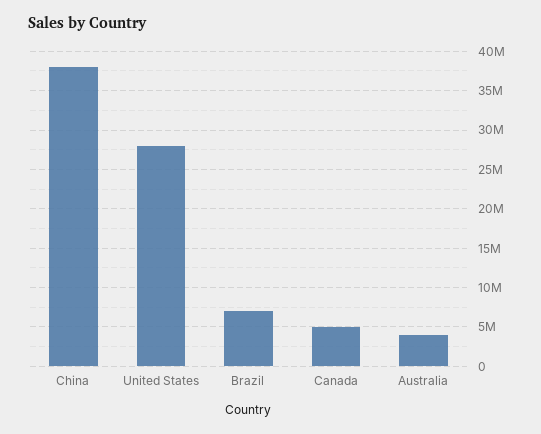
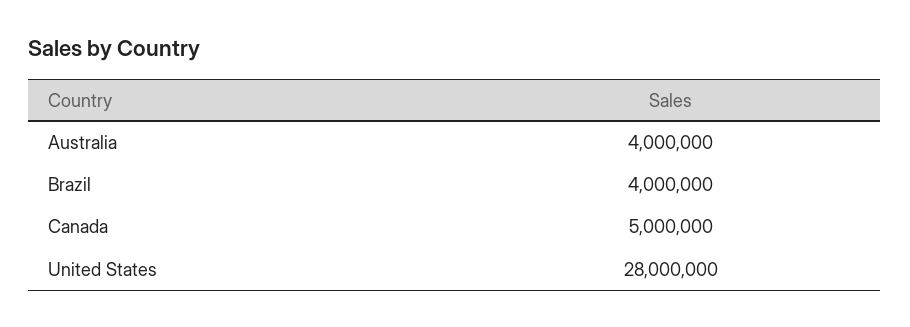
  {
-   "China": 38000000,
    "United States": 28000000,
-   "Brazil": 7000000,
+   "Brazil": 4000000,
    "Canada": 5000000,
    "Australia": 4000000
  }

